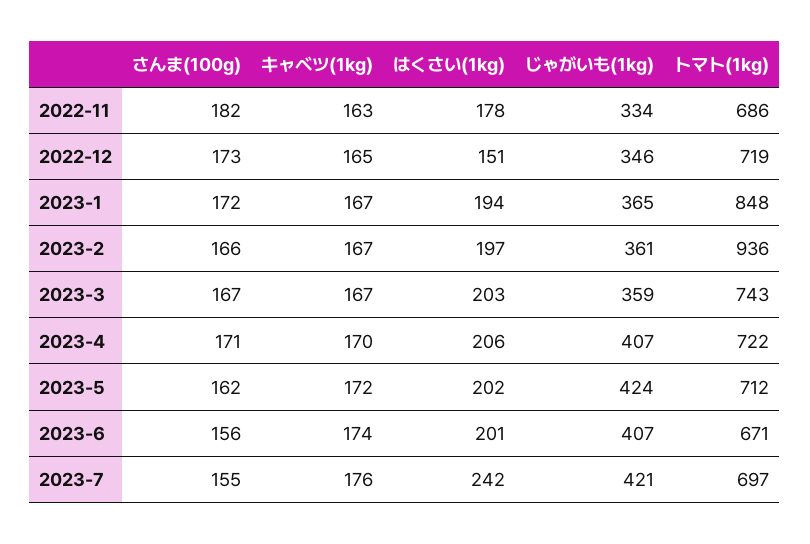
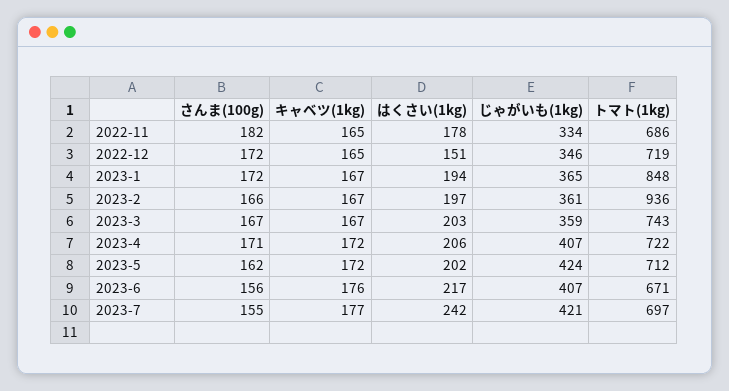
  {
    "さんま(100g)": {
      "2022-11": 182,
-     "2022-12": 173,
+     "2022-12": 172,
      "2023-1": 172,
      "2023-2": 166,
      "2023-3": 167,
      "2023-4": 171,
      "2023-5": 162,
      "2023-6": 156,
      "2023-7": 155
    },
    "キャベツ(1kg)": {
-     "2022-11": 163,
+     "2022-11": 165,
      "2022-12": 165,
      "2023-1": 167,
      "2023-2": 167,
      "2023-3": 167,
-     "2023-4": 170,
+     "2023-4": 172,
      "2023-5": 172,
-     "2023-6": 174,
+     "2023-6": 176,
-     "2023-7": 176
+     "2023-7": 177
    },
    "はくさい(1kg)": {
      "2022-11": 178,
      "2022-12": 151,
      "2023-1": 194,
      "2023-2": 197,
      "2023-3": 203,
      "2023-4": 206,
      "2023-5": 202,
-     "2023-6": 201,
+     "2023-6": 217,
      "2023-7": 242
    },
    "じゃがいも(1kg)": {
      "2022-11": 334,
      "2022-12": 346,
      "2023-1": 365,
      "2023-2": 361,
      "2023-3": 359,
      "2023-4": 407,
      "2023-5": 424,
      "2023-6": 407,
      "2023-7": 421
    },
    "トマト(1kg)": {
      "2022-11": 686,
      "2022-12": 719,
      "2023-1": 848,
      "2023-2": 936,
      "2023-3": 743,
      "2023-4": 722,
      "2023-5": 712,
      "2023-6": 671,
      "2023-7": 697
    }
  }

